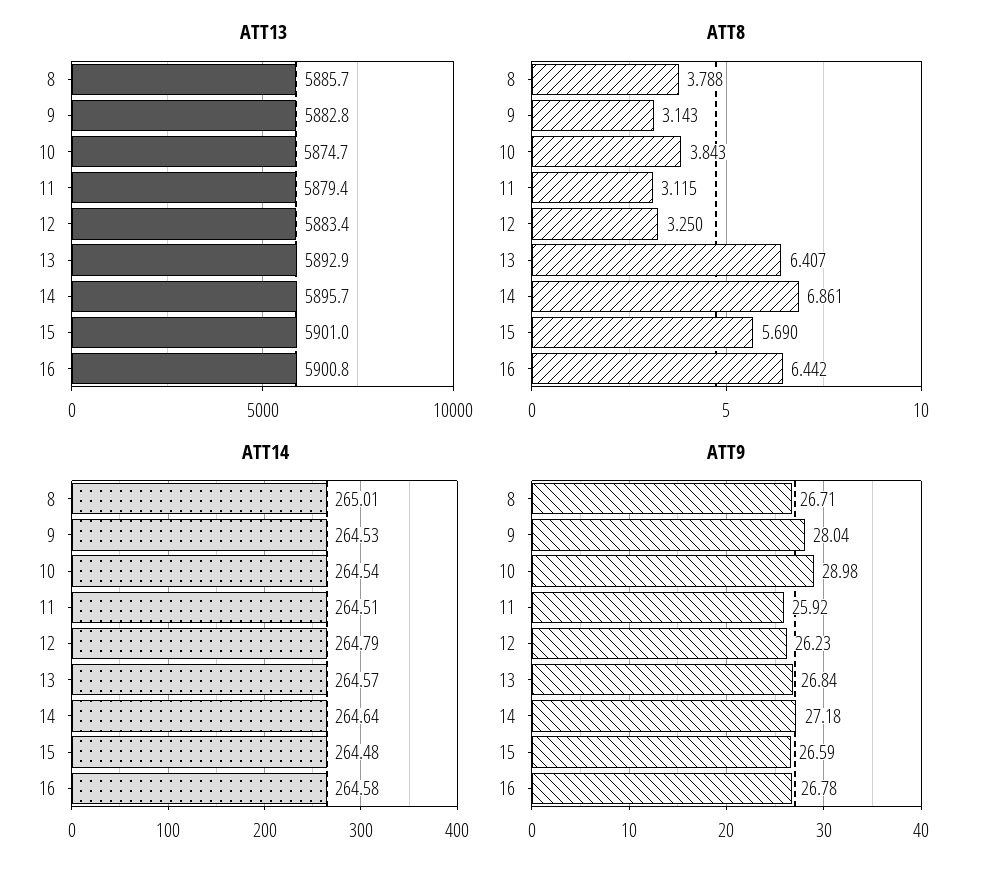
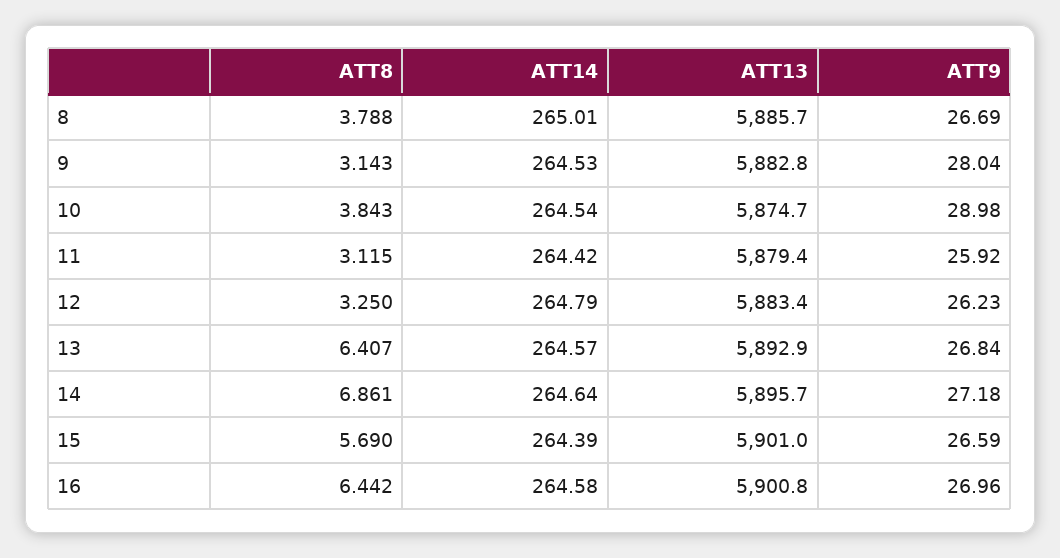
  {
    "ATT13": {
      "8": 5885.7,
      "9": 5882.8,
      "10": 5874.7,
      "11": 5879.4,
      "12": 5883.4,
      "13": 5892.9,
      "14": 5895.7,
      "15": 5901,
      "16": 5900.8
    },
    "ATT8": {
      "8": 3.788,
      "9": 3.143,
      "10": 3.843,
      "11": 3.115,
      "12": 3.25,
      "13": 6.407,
      "14": 6.861,
      "15": 5.69,
      "16": 6.442
    },
    "ATT14": {
      "8": 265.01,
      "9": 264.53,
      "10": 264.54,
-     "11": 264.51,
+     "11": 264.42,
      "12": 264.79,
      "13": 264.57,
      "14": 264.64,
-     "15": 264.48,
+     "15": 264.39,
      "16": 264.58
    },
    "ATT9": {
-     "8": 26.71,
+     "8": 26.69,
      "9": 28.04,
      "10": 28.98,
      "11": 25.92,
      "12": 26.23,
      "13": 26.84,
      "14": 27.18,
      "15": 26.59,
-     "16": 26.78
+     "16": 26.96
    }
  }

